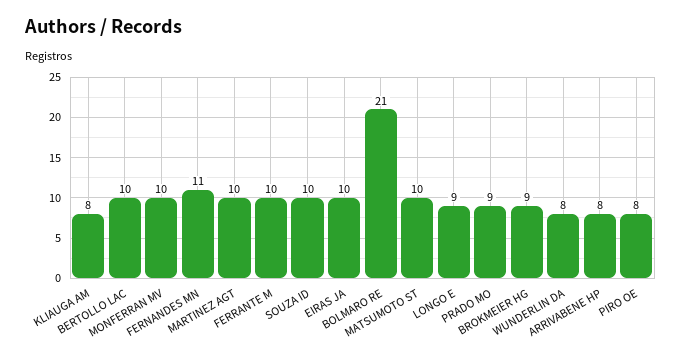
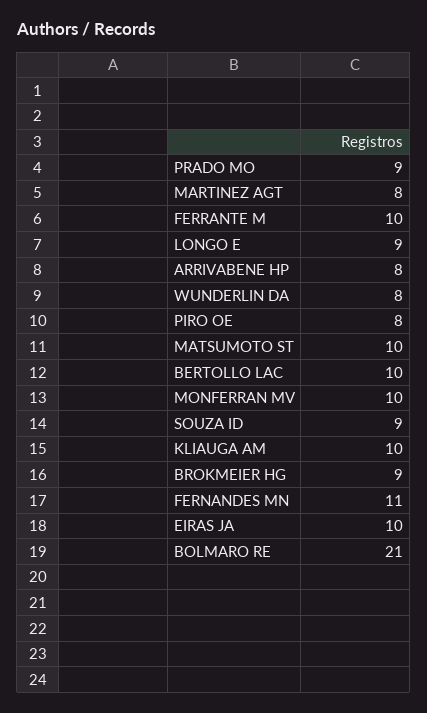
  {
-   "KLIAUGA AM": 8,
+   "KLIAUGA AM": 10,
    "BERTOLLO LAC": 10,
    "MONFERRAN MV": 10,
    "FERNANDES MN": 11,
-   "MARTINEZ AGT": 10,
+   "MARTINEZ AGT": 8,
    "FERRANTE M": 10,
-   "SOUZA ID": 10,
+   "SOUZA ID": 9,
    "EIRAS JA": 10,
    "BOLMARO RE": 21,
    "MATSUMOTO ST": 10,
    "LONGO E": 9,
    "PRADO MO": 9,
    "BROKMEIER HG": 9,
    "WUNDERLIN DA": 8,
    "ARRIVABENE HP": 8,
    "PIRO OE": 8
  }

